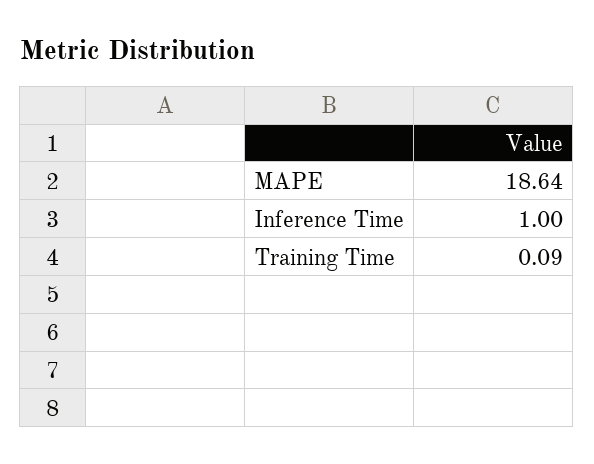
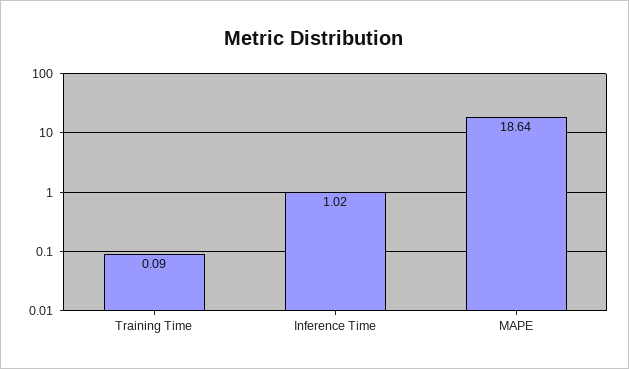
  {
    "MAPE": 18.64,
-   "Inference Time": 1,
+   "Inference Time": 1.02,
    "Training Time": 0.09
  }

